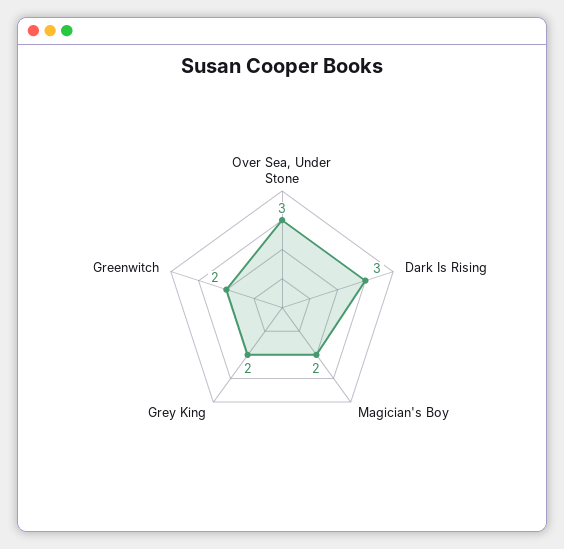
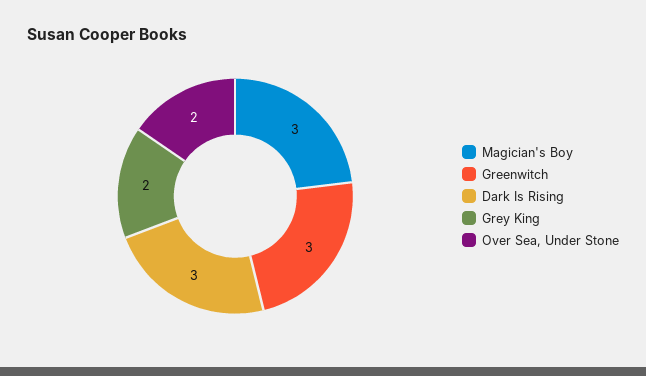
  {
-   "Over Sea, Under Stone": 3,
+   "Over Sea, Under Stone": 2,
    "Dark Is Rising": 3,
-   "Magician's Boy": 2,
+   "Magician's Boy": 3,
    "Grey King": 2,
-   "Greenwitch": 2
+   "Greenwitch": 3
  }

